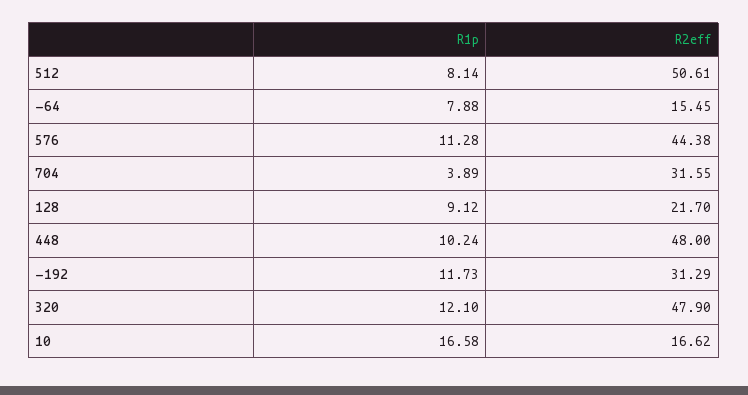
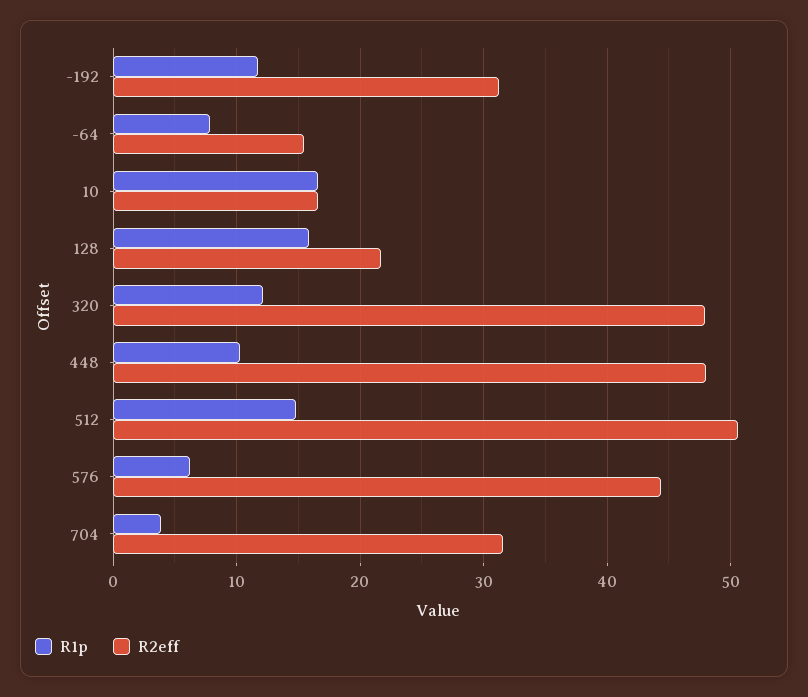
  {
    "R1p": {
-     "512": 8.14,
+     "512": 15,
      "-64": 7.88,
-     "576": 11.28,
+     "576": 6,
      "704": 3.89,
-     "128": 9.12,
+     "128": 16,
      "448": 10.24,
      "-192": 11.73,
      "320": 12.1,
      "10": 16.58
    },
    "R2eff": {
      "512": 50.61,
      "-64": 15.45,
      "576": 44.38,
      "704": 31.55,
      "128": 21.7,
      "448": 48,
      "-192": 31.29,
      "320": 47.9,
      "10": 16.62
    }
  }

